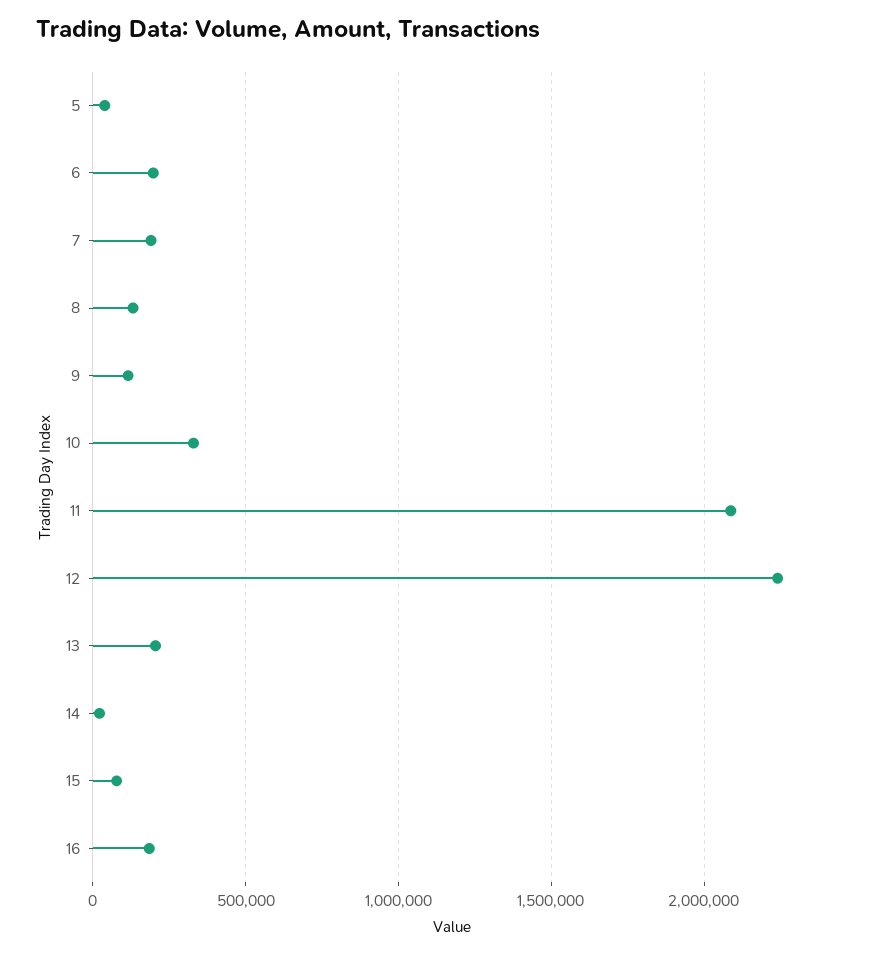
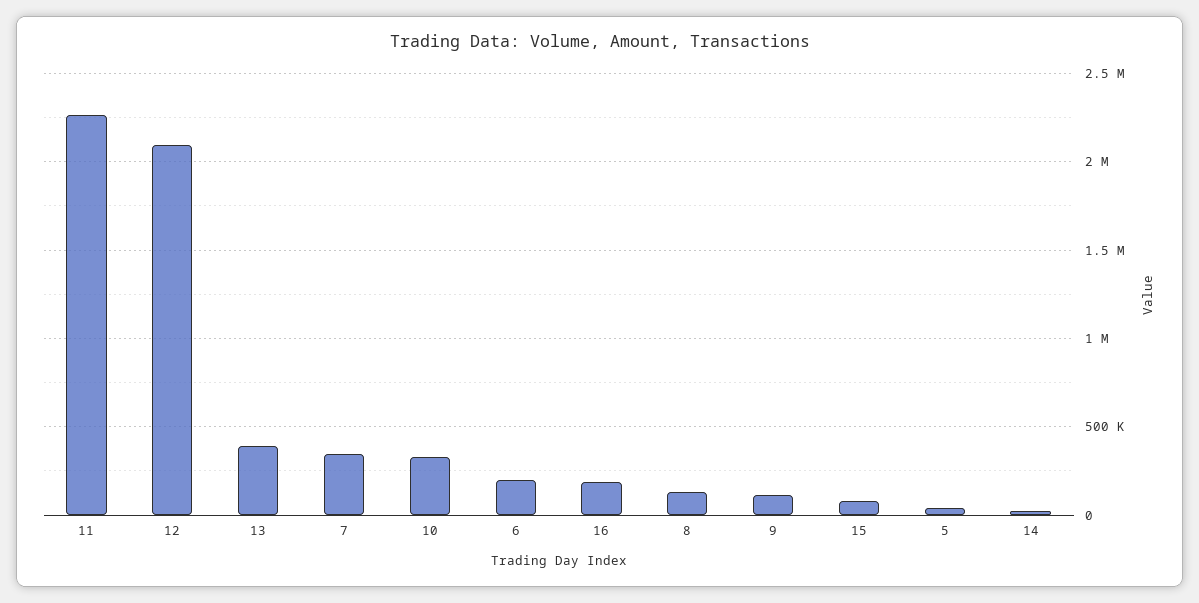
  {
    "5": 50000,
    "6": 200000,
-   "7": 200000,
+   "7": 350000,
    "8": 150000,
    "9": 100000,
    "10": 350000,
-   "11": 2100000,
+   "11": 2250000,
-   "12": 2250000,
+   "12": 2100000,
-   "13": 200000,
+   "13": 400000,
    "14": 0,
    "15": 100000,
    "16": 200000
  }

